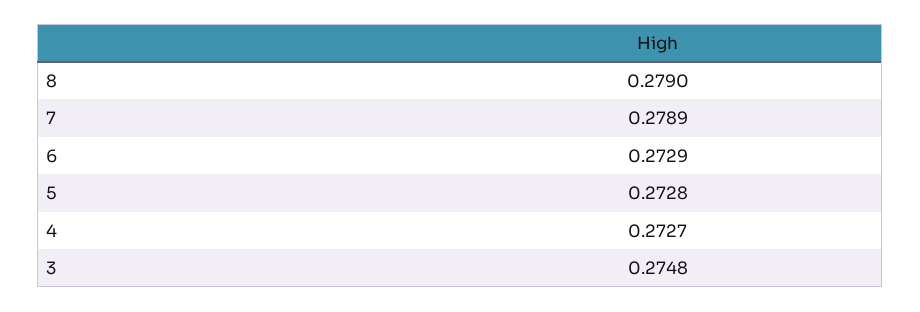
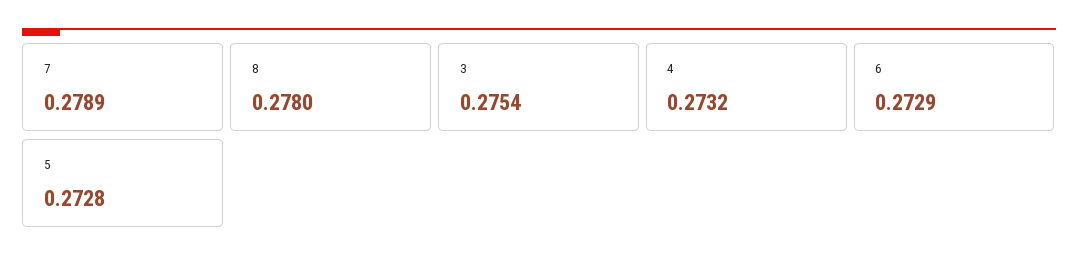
  {
-   "8": 0.279,
+   "8": 0.278,
    "7": 0.2789,
    "6": 0.2729,
    "5": 0.2728,
-   "4": 0.2727,
+   "4": 0.2732,
-   "3": 0.2748
+   "3": 0.2754
  }

